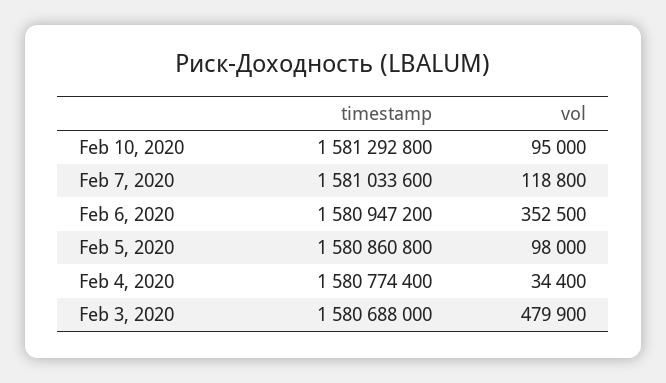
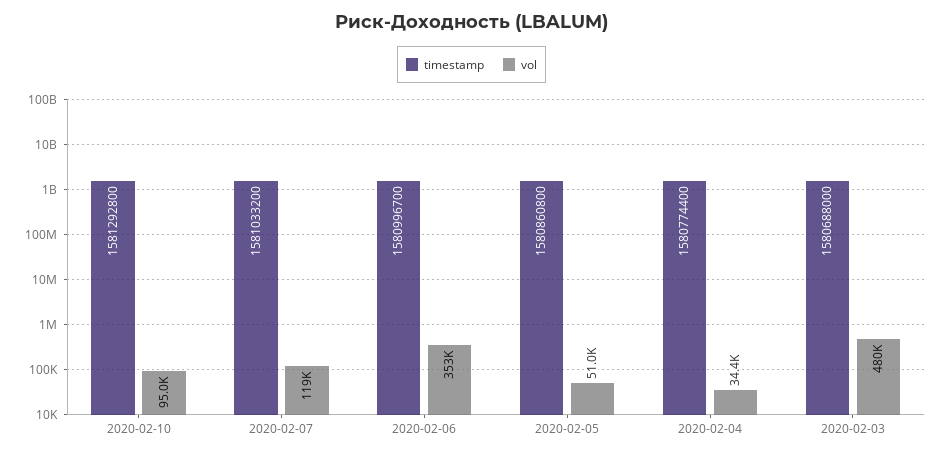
  {
    "timestamp": {
      "Feb 10, 2020": 1581292800,
-     "Feb 7, 2020": 1581033600,
+     "Feb 7, 2020": 1581033200,
-     "Feb 6, 2020": 1580947200,
+     "Feb 6, 2020": 1580996700,
      "Feb 5, 2020": 1580860800,
      "Feb 4, 2020": 1580774400,
      "Feb 3, 2020": 1580688000
    },
    "vol": {
      "Feb 10, 2020": 95000,
      "Feb 7, 2020": 118800,
      "Feb 6, 2020": 352500,
-     "Feb 5, 2020": 98000,
+     "Feb 5, 2020": 51000,
      "Feb 4, 2020": 34400,
      "Feb 3, 2020": 479900
    }
  }

